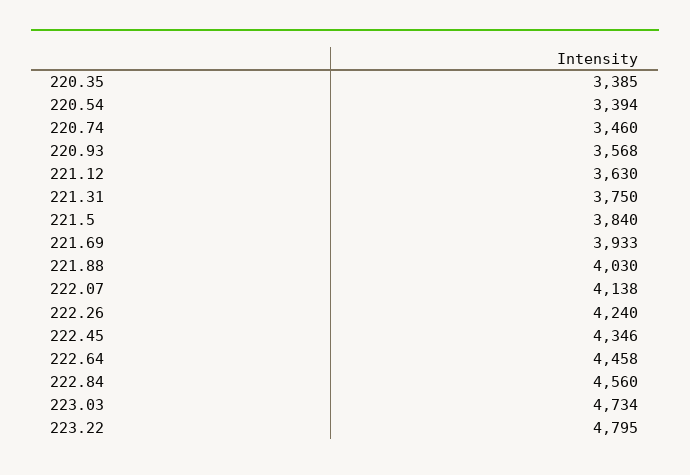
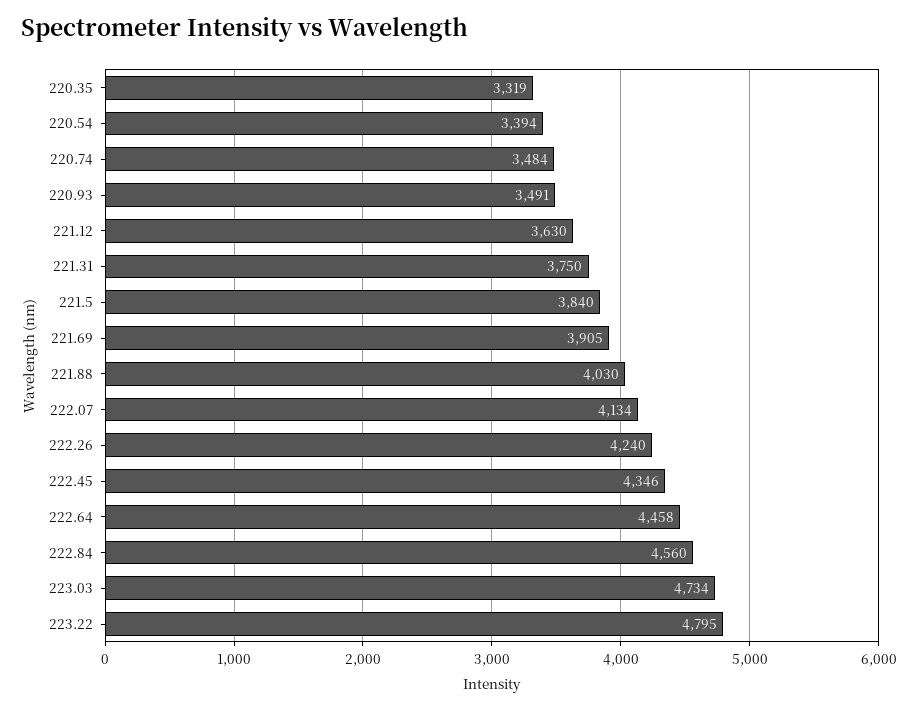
  {
-   "220.35": 3385,
+   "220.35": 3319,
    "220.54": 3394,
-   "220.74": 3460,
+   "220.74": 3484,
-   "220.93": 3568,
+   "220.93": 3491,
    "221.12": 3630,
    "221.31": 3750,
    "221.5": 3840,
-   "221.69": 3933,
+   "221.69": 3905,
    "221.88": 4030,
-   "222.07": 4138,
+   "222.07": 4134,
    "222.26": 4240,
    "222.45": 4346,
    "222.64": 4458,
    "222.84": 4560,
    "223.03": 4734,
    "223.22": 4795
  }

